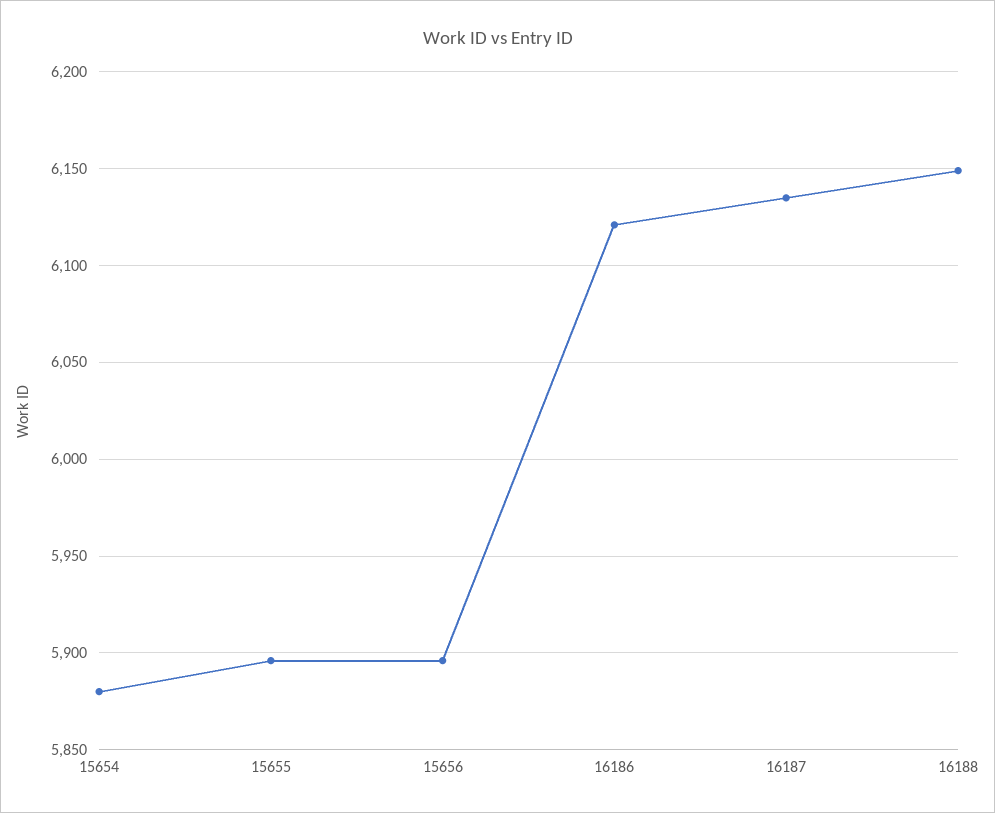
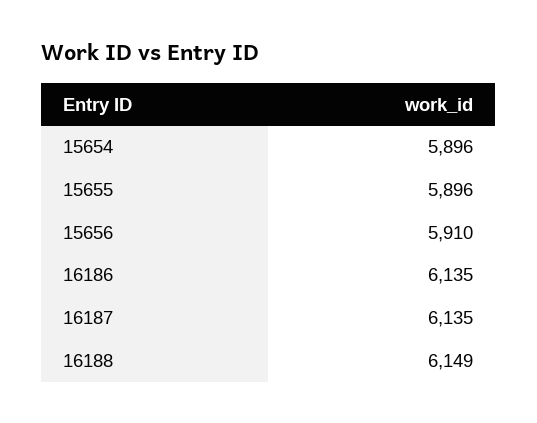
  {
-   "15654": 5880,
+   "15654": 5896,
    "15655": 5896,
-   "15656": 5895,
+   "15656": 5910,
-   "16186": 6120,
+   "16186": 6135,
    "16187": 6135,
    "16188": 6149
  }

